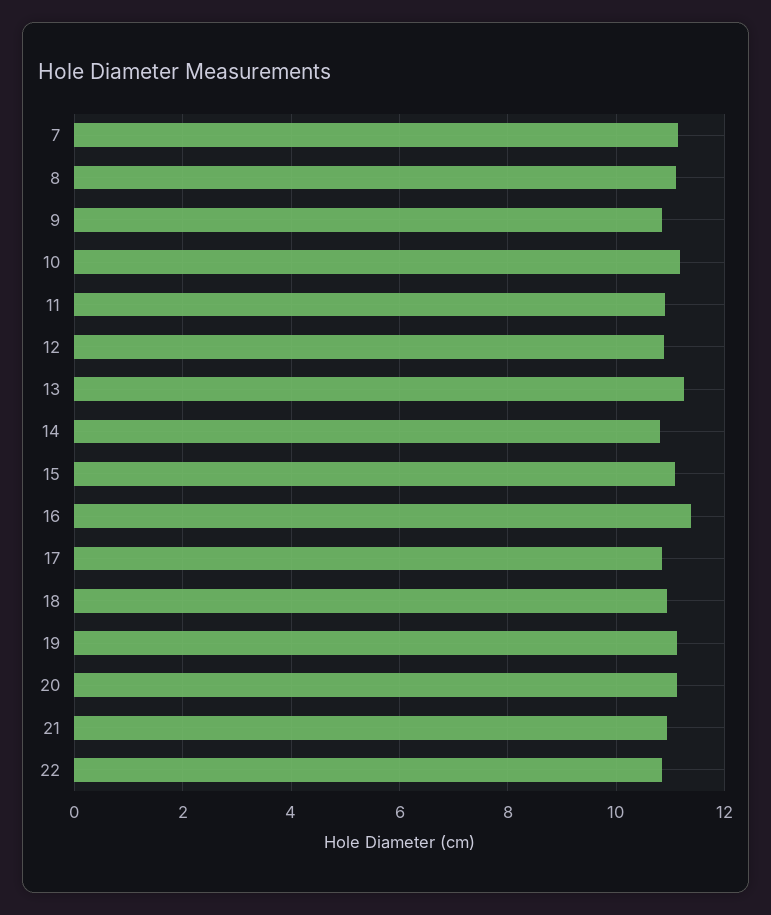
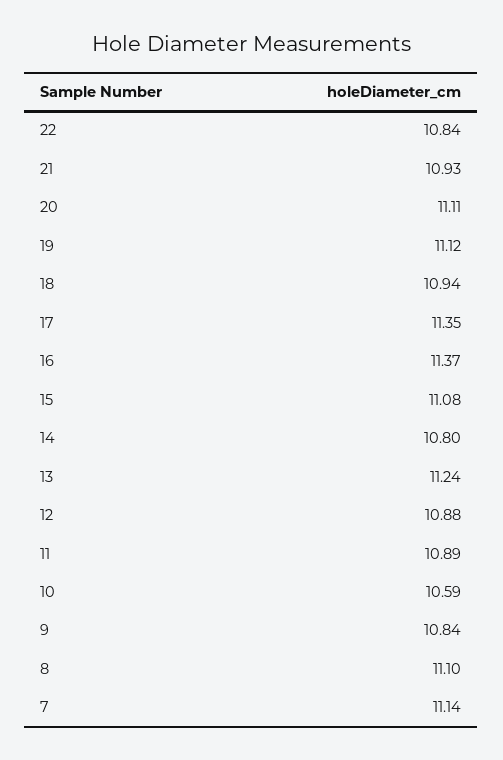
  {
    "7": 11.14,
    "8": 11.1,
    "9": 10.84,
-   "10": 11.2,
+   "10": 10.59,
    "11": 10.89,
    "12": 10.88,
    "13": 11.24,
    "14": 10.8,
    "15": 11.08,
    "16": 11.37,
-   "17": 10.8,
+   "17": 11.35,
    "18": 10.94,
    "19": 11.12,
    "20": 11.11,
    "21": 10.93,
    "22": 10.84
  }

